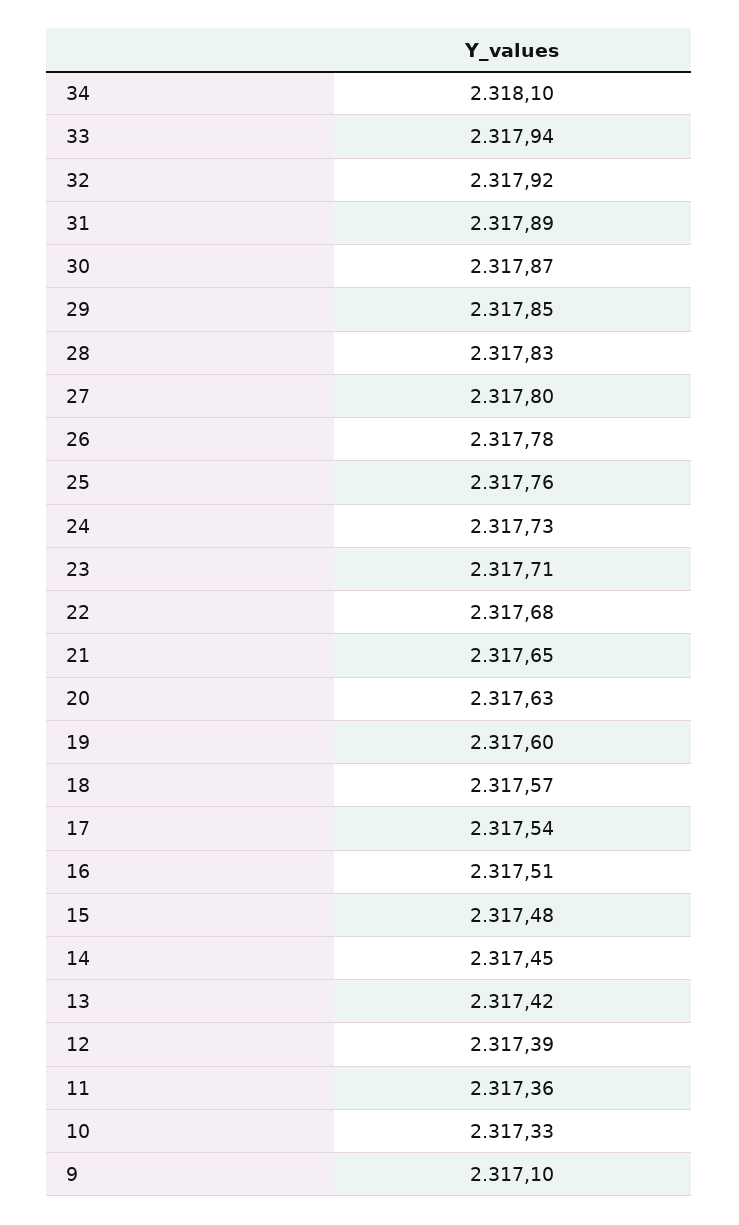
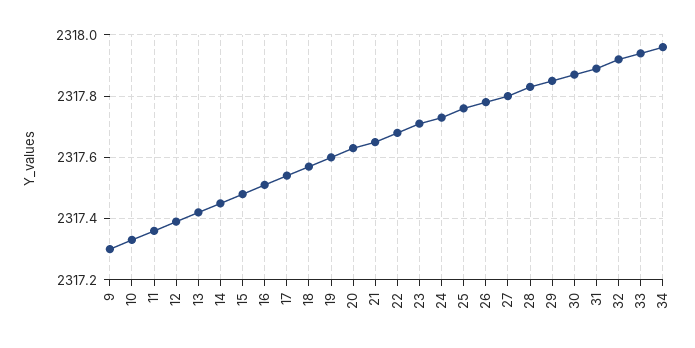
  {
-   "34": 2318.1,
+   "34": 2317.95,
    "33": 2317.94,
    "32": 2317.92,
    "31": 2317.89,
    "30": 2317.87,
    "29": 2317.85,
    "28": 2317.83,
    "27": 2317.8,
    "26": 2317.78,
    "25": 2317.76,
    "24": 2317.73,
    "23": 2317.71,
    "22": 2317.68,
    "21": 2317.65,
    "20": 2317.63,
    "19": 2317.6,
    "18": 2317.57,
    "17": 2317.54,
    "16": 2317.51,
    "15": 2317.48,
    "14": 2317.45,
    "13": 2317.42,
    "12": 2317.39,
    "11": 2317.36,
    "10": 2317.33,
-   "9": 2317.1
+   "9": 2317.3
  }

